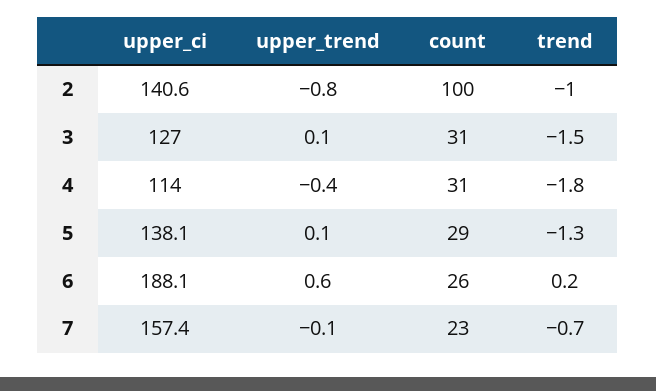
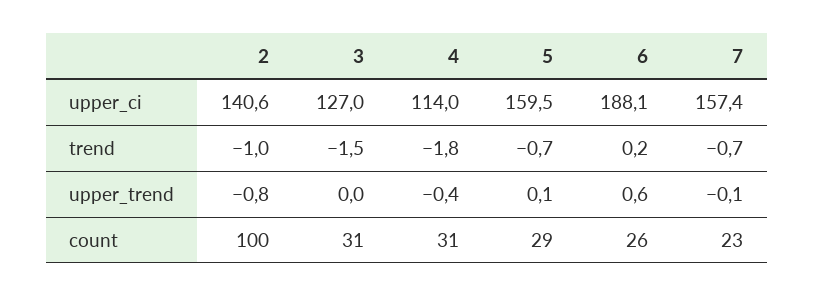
  {
    "upper_ci": {
      "2": 140.6,
      "3": 127,
      "4": 114,
-     "5": 138.1,
+     "5": 159.5,
      "6": 188.1,
      "7": 157.4
    },
    "upper_trend": {
      "2": -0.8,
-     "3": 0.1,
+     "3": 0,
      "4": -0.4,
      "5": 0.1,
      "6": 0.6,
      "7": -0.1
    },
    "count": {
      "2": 100,
      "3": 31,
      "4": 31,
      "5": 29,
      "6": 26,
      "7": 23
    },
    "trend": {
      "2": -1,
      "3": -1.5,
      "4": -1.8,
-     "5": -1.3,
+     "5": -0.7,
      "6": 0.2,
      "7": -0.7
    }
  }

